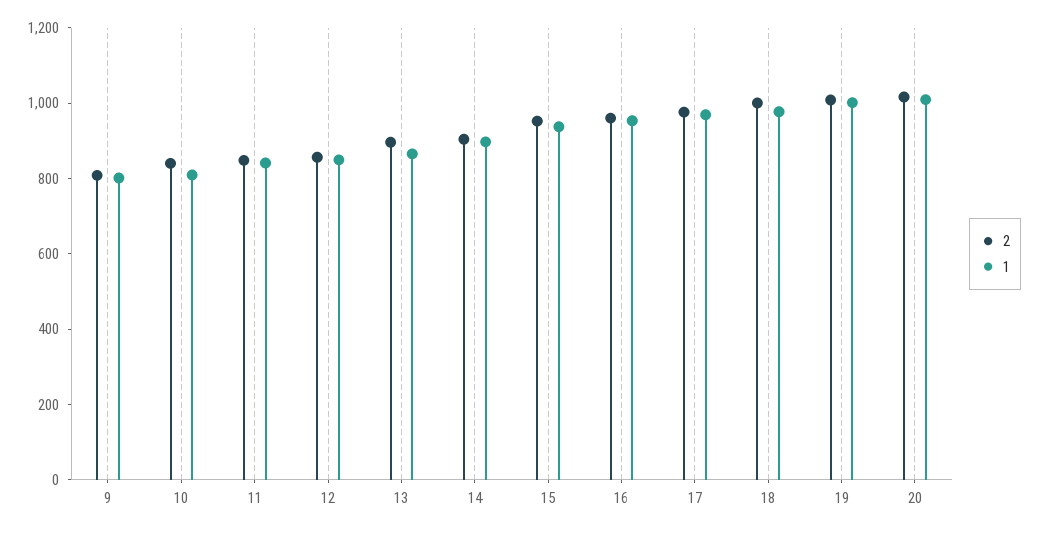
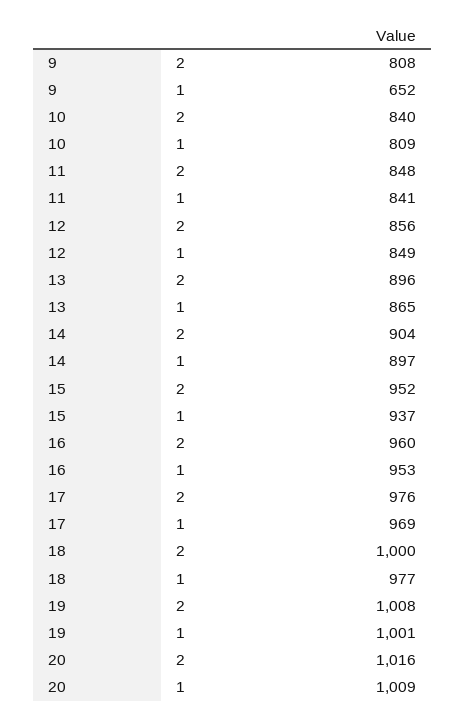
  {
    "2": {
      "9": 808,
      "10": 840,
      "11": 848,
      "12": 856,
      "13": 896,
      "14": 904,
      "15": 952,
      "16": 960,
      "17": 976,
      "18": 1000,
      "19": 1008,
      "20": 1016
    },
    "1": {
-     "9": 800,
+     "9": 652,
      "10": 809,
      "11": 841,
      "12": 849,
      "13": 865,
      "14": 897,
      "15": 937,
      "16": 953,
      "17": 969,
      "18": 977,
      "19": 1001,
      "20": 1009
    }
  }

